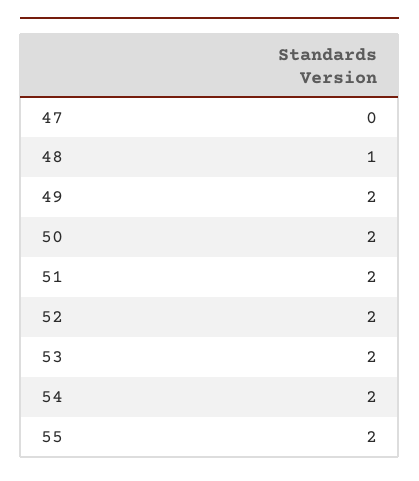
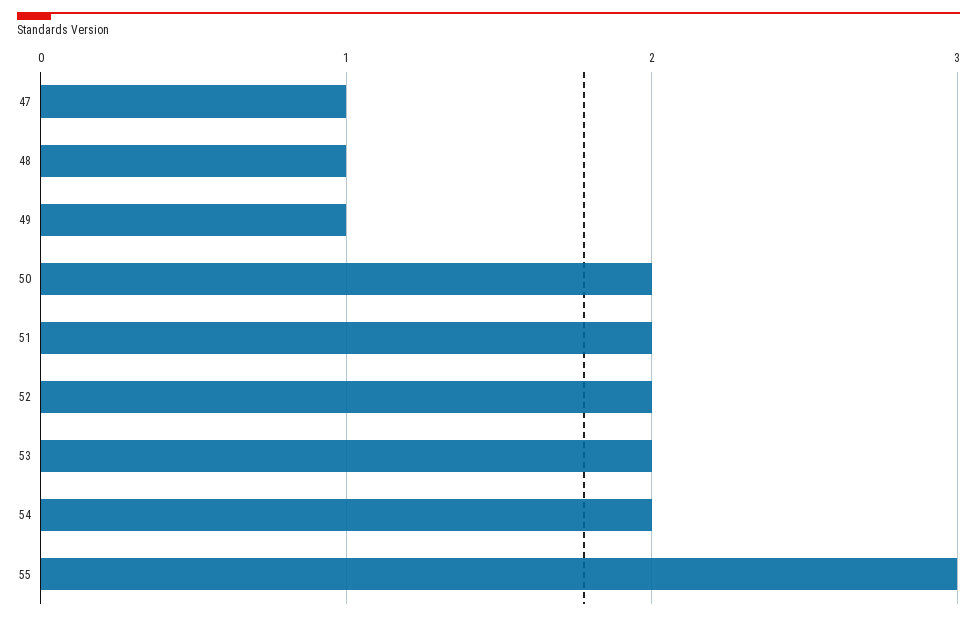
  {
-   "47": 0,
+   "47": 1,
    "48": 1,
-   "49": 2,
+   "49": 1,
    "50": 2,
    "51": 2,
    "52": 2,
    "53": 2,
    "54": 2,
-   "55": 2
+   "55": 3
  }

